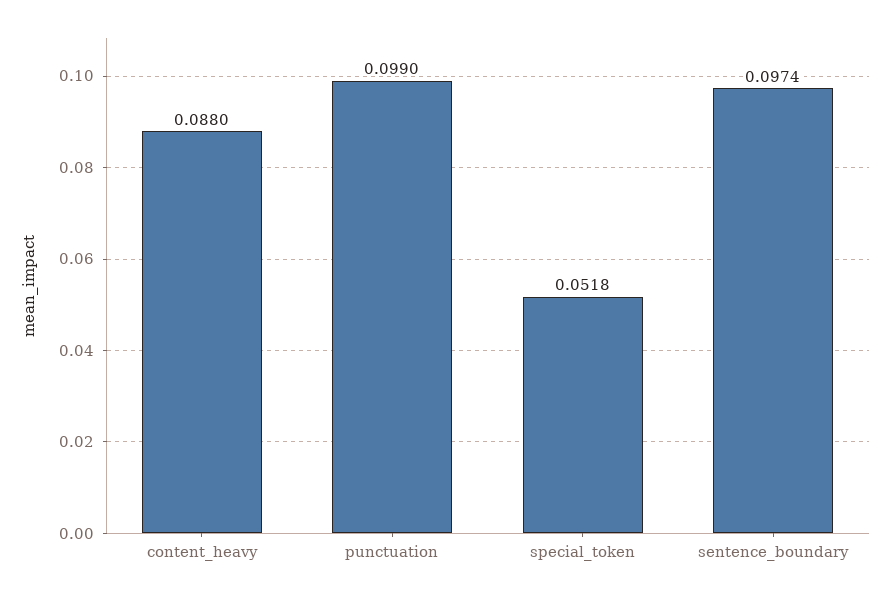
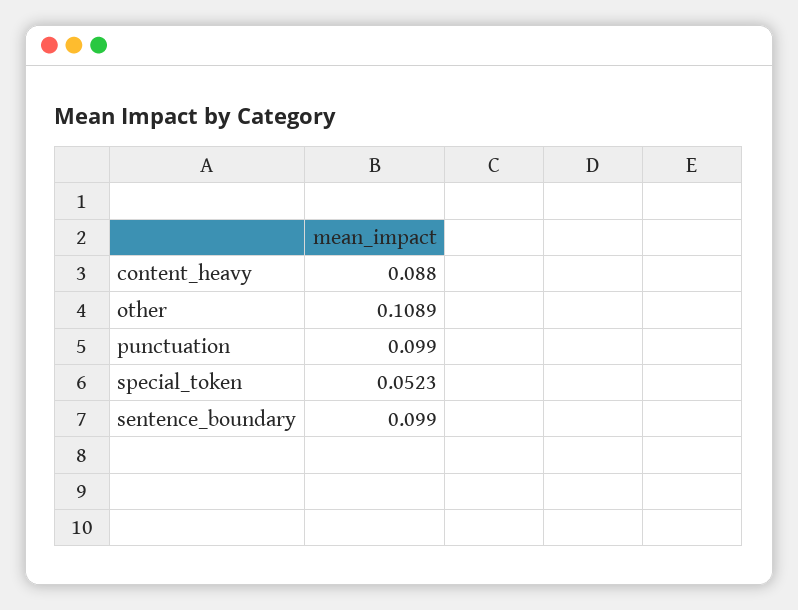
  {
    "content_heavy": 0.088,
    "punctuation": 0.099,
-   "special_token": 0.0518,
+   "special_token": 0.0523,
-   "sentence_boundary": 0.0974
+   "sentence_boundary": 0.099,
+   "other": 0.1089
  }

